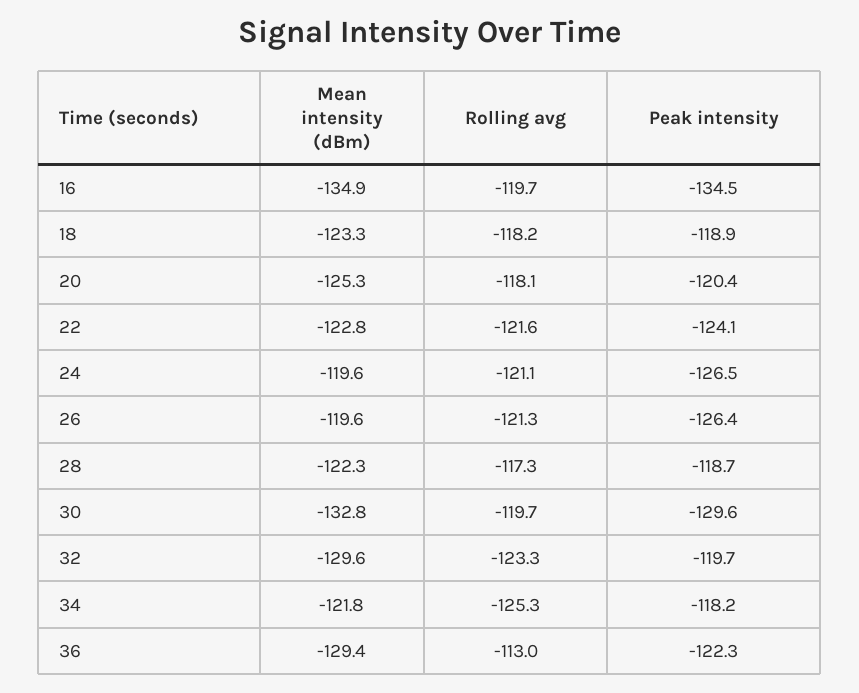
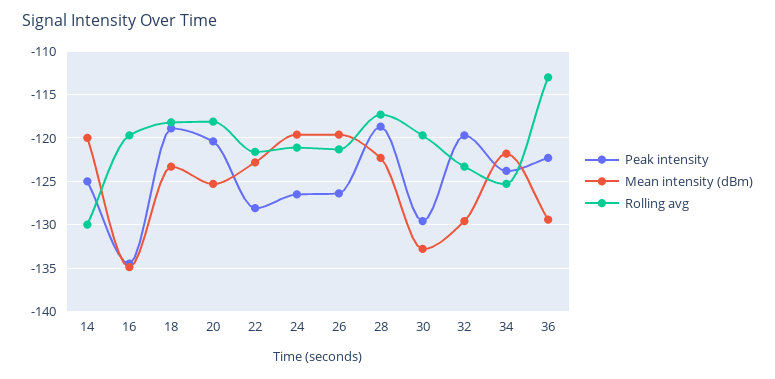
  {
    "Mean intensity (dBm)": {
      "16": -134.9,
      "18": -123.3,
      "20": -125.3,
      "22": -122.8,
      "24": -119.6,
      "26": -119.6,
      "28": -122.3,
      "30": -132.8,
      "32": -129.6,
      "34": -121.8,
-     "36": -129.4
+     "36": -129.4,
+     "14": -120
    },
    "Rolling avg": {
      "16": -119.7,
      "18": -118.2,
      "20": -118.1,
      "22": -121.6,
      "24": -121.1,
      "26": -121.3,
      "28": -117.3,
      "30": -119.7,
      "32": -123.3,
      "34": -125.3,
-     "36": -113
+     "36": -113,
+     "14": -130
    },
    "Peak intensity": {
      "16": -134.5,
      "18": -118.9,
      "20": -120.4,
-     "22": -124.1,
+     "22": -128,
      "24": -126.5,
      "26": -126.4,
      "28": -118.7,
      "30": -129.6,
      "32": -119.7,
-     "34": -118.2,
+     "34": -124,
-     "36": -122.3
+     "36": -122.3,
+     "14": -125
    }
  }

